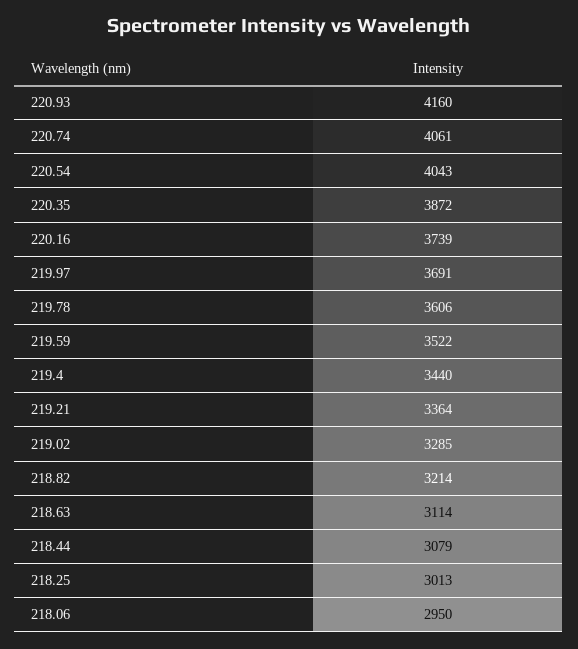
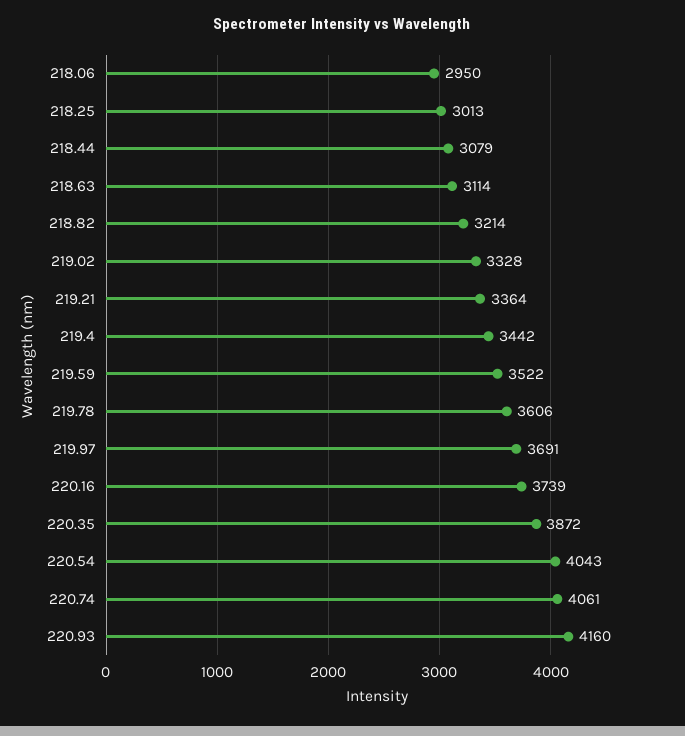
  {
    "220.93": 4160,
    "220.74": 4061,
    "220.54": 4043,
    "220.35": 3872,
    "220.16": 3739,
    "219.97": 3691,
    "219.78": 3606,
    "219.59": 3522,
-   "219.4": 3440,
+   "219.4": 3442,
    "219.21": 3364,
-   "219.02": 3285,
+   "219.02": 3328,
    "218.82": 3214,
    "218.63": 3114,
    "218.44": 3079,
    "218.25": 3013,
    "218.06": 2950
  }

